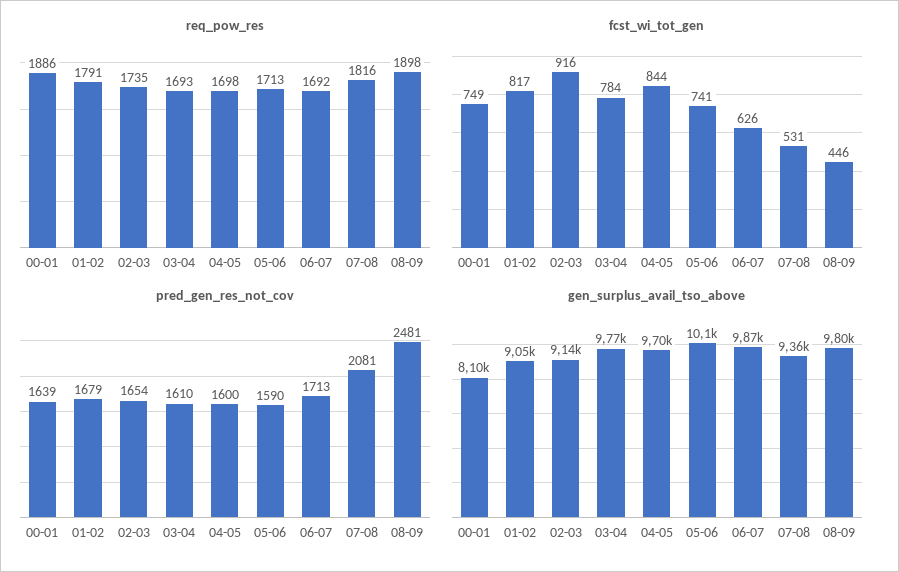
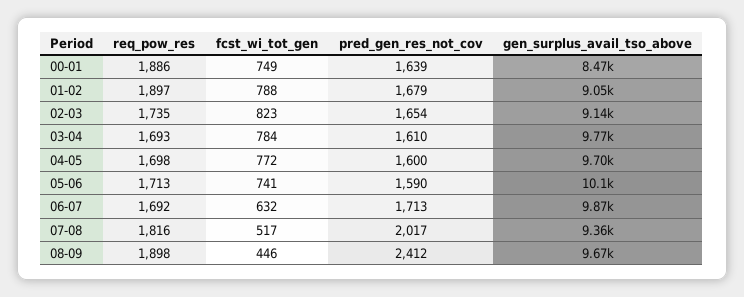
  {
    "req_pow_res": {
      "00-01": 1886,
-     "01-02": 1791,
+     "01-02": 1897,
      "02-03": 1735,
      "03-04": 1693,
      "04-05": 1698,
      "05-06": 1713,
      "06-07": 1692,
      "07-08": 1816,
      "08-09": 1898
    },
    "fcst_wi_tot_gen": {
      "00-01": 749,
-     "01-02": 817,
+     "01-02": 788,
-     "02-03": 916,
+     "02-03": 823,
      "03-04": 784,
-     "04-05": 844,
+     "04-05": 772,
      "05-06": 741,
-     "06-07": 626,
+     "06-07": 632,
-     "07-08": 531,
+     "07-08": 517,
      "08-09": 446
    },
    "pred_gen_res_not_cov": {
      "00-01": 1639,
      "01-02": 1679,
      "02-03": 1654,
      "03-04": 1610,
      "04-05": 1600,
      "05-06": 1590,
      "06-07": 1713,
-     "07-08": 2081,
+     "07-08": 2017,
-     "08-09": 2481
+     "08-09": 2412
    },
    "gen_surplus_avail_tso_above": {
-     "00-01": 8100,
+     "00-01": 8470,
      "01-02": 9050,
      "02-03": 9140,
      "03-04": 9770,
      "04-05": 9700,
      "05-06": 10100,
      "06-07": 9870,
      "07-08": 9360,
-     "08-09": 9800
+     "08-09": 9670
    }
  }

